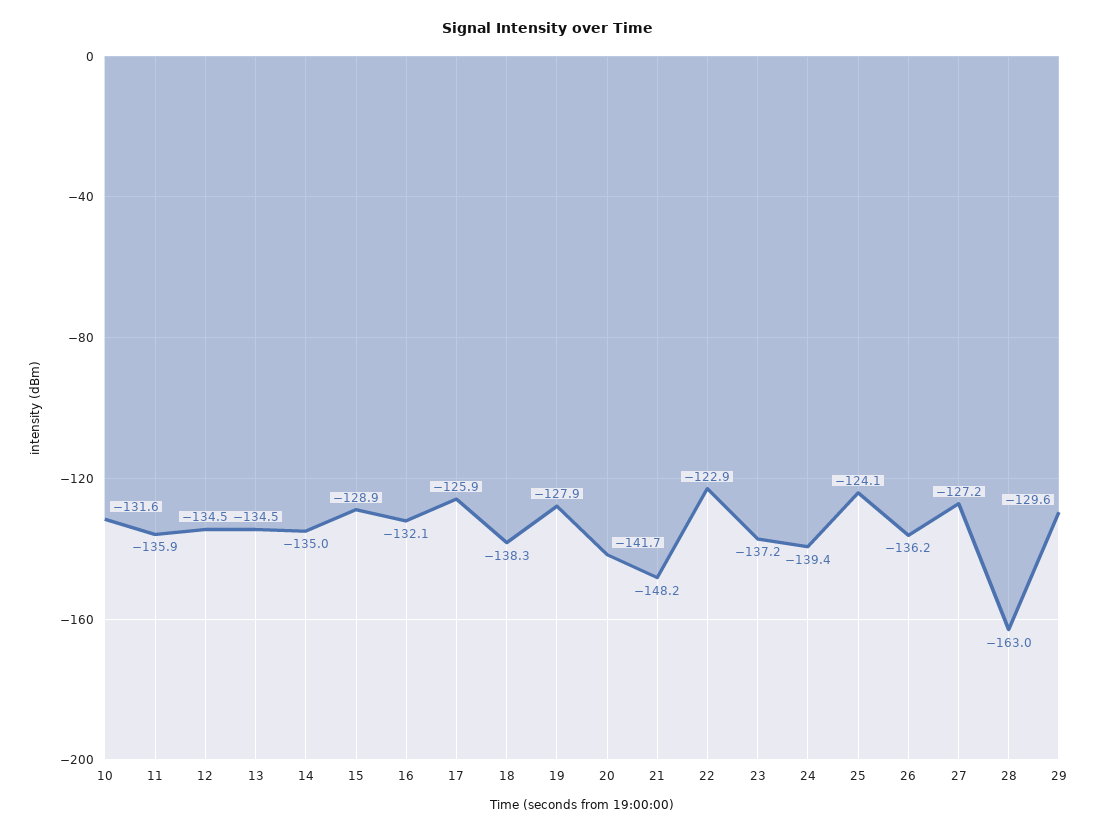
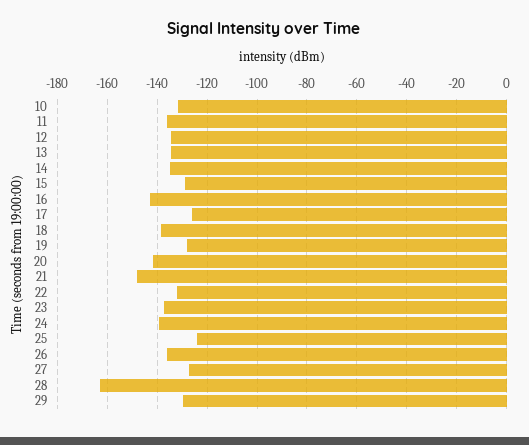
  {
    "10": -131.6,
    "11": -135.9,
    "12": -134.5,
    "13": -134.5,
    "14": -135,
    "15": -128.9,
-   "16": -132.1,
+   "16": -142.5,
    "17": -125.9,
    "18": -138.3,
    "19": -127.9,
    "20": -141.7,
    "21": -148.2,
-   "22": -122.9,
+   "22": -132.5,
    "23": -137.2,
    "24": -139.4,
    "25": -124.1,
    "26": -136.2,
    "27": -127.2,
    "28": -163,
    "29": -129.6
  }

